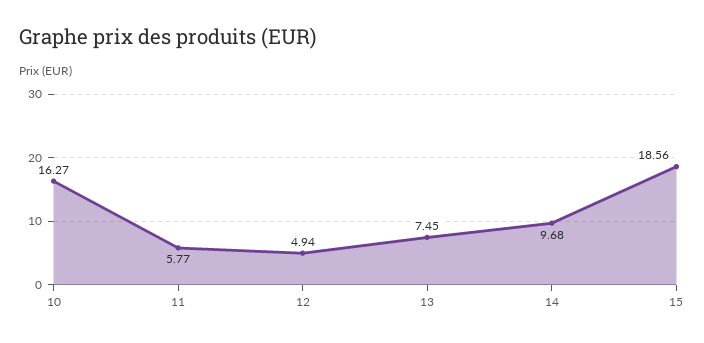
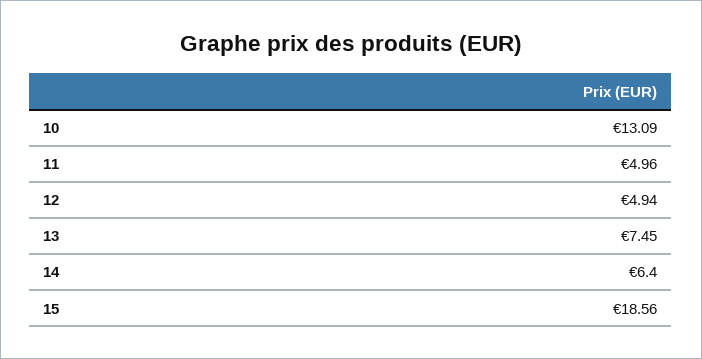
  {
-   "10": 16.27,
+   "10": 13.09,
-   "11": 5.77,
+   "11": 4.96,
    "12": 4.94,
    "13": 7.45,
-   "14": 9.68,
+   "14": 6.4,
    "15": 18.56
  }

